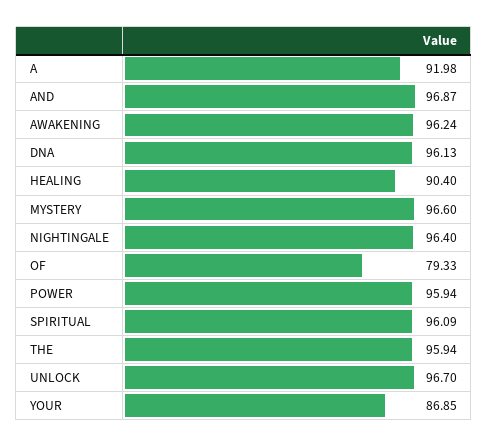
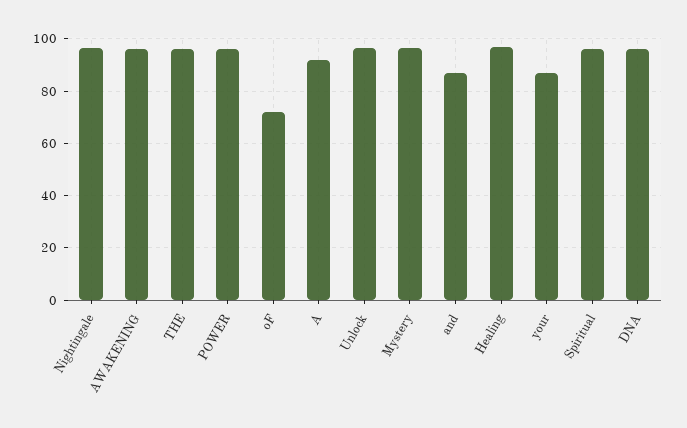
  {
    "A": 91.98,
-   "AND": 96.87,
+   "AND": 87.5,
    "AWAKENING": 96.24,
    "DNA": 96.13,
-   "HEALING": 90.4,
+   "HEALING": 97.5,
    "MYSTERY": 96.6,
    "NIGHTINGALE": 96.4,
-   "OF": 79.33,
+   "OF": 72.5,
    "POWER": 95.94,
    "SPIRITUAL": 96.09,
    "THE": 95.94,
    "UNLOCK": 96.7,
    "YOUR": 86.85
  }

